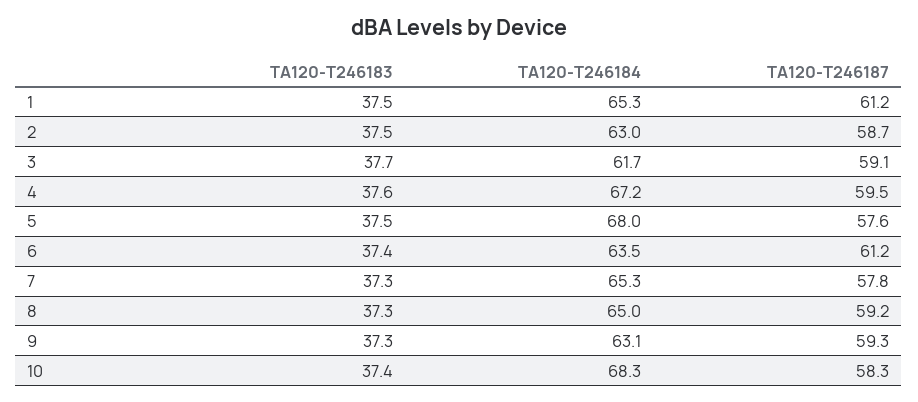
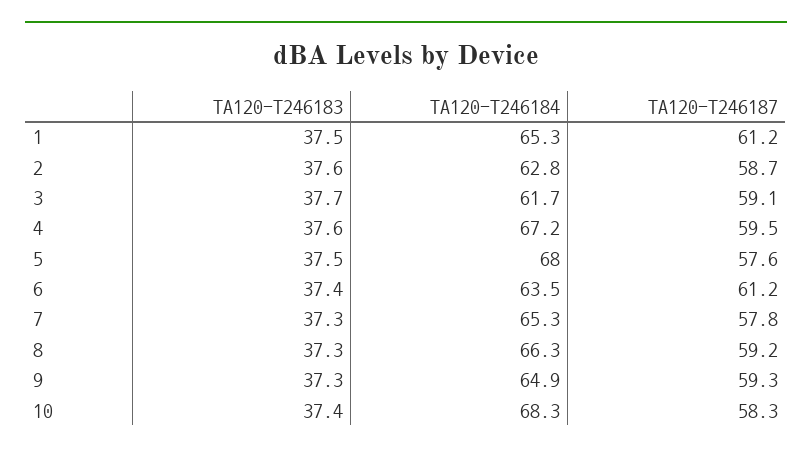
  {
    "TA120-T246183": {
      "1": 37.5,
-     "2": 37.5,
+     "2": 37.6,
      "3": 37.7,
      "4": 37.6,
      "5": 37.5,
      "6": 37.4,
      "7": 37.3,
      "8": 37.3,
      "9": 37.3,
      "10": 37.4
    },
    "TA120-T246184": {
      "1": 65.3,
-     "2": 63,
+     "2": 62.8,
      "3": 61.7,
      "4": 67.2,
      "5": 68,
      "6": 63.5,
      "7": 65.3,
-     "8": 65,
+     "8": 66.3,
-     "9": 63.1,
+     "9": 64.9,
      "10": 68.3
    },
    "TA120-T246187": {
      "1": 61.2,
      "2": 58.7,
      "3": 59.1,
      "4": 59.5,
      "5": 57.6,
      "6": 61.2,
      "7": 57.8,
      "8": 59.2,
      "9": 59.3,
      "10": 58.3
    }
  }

